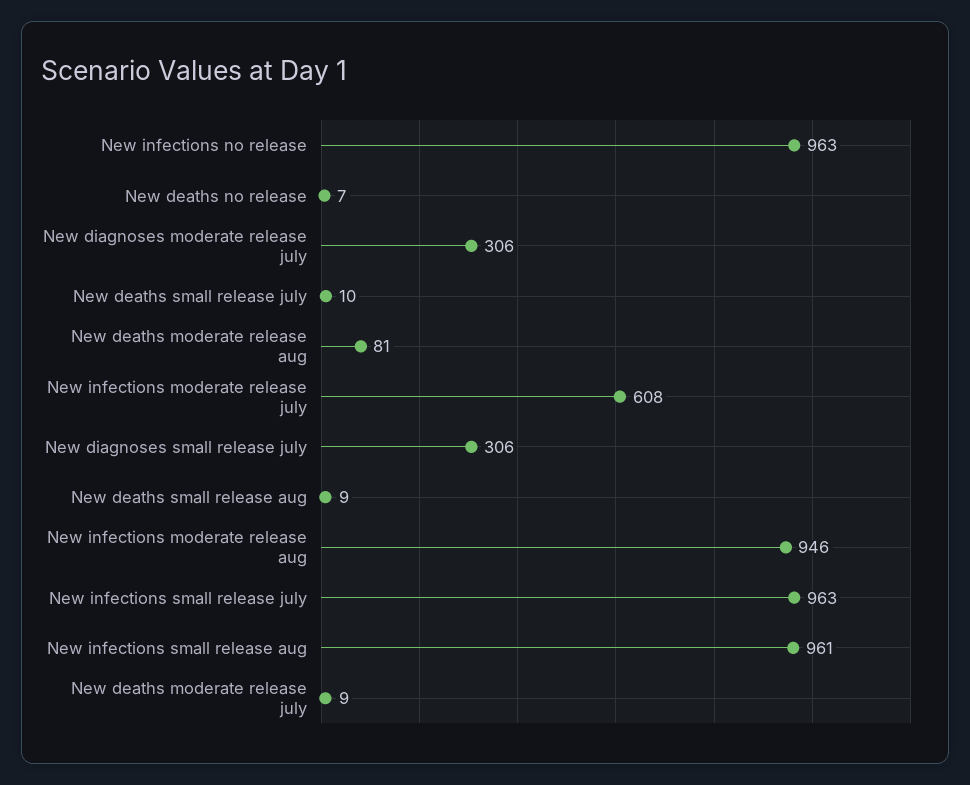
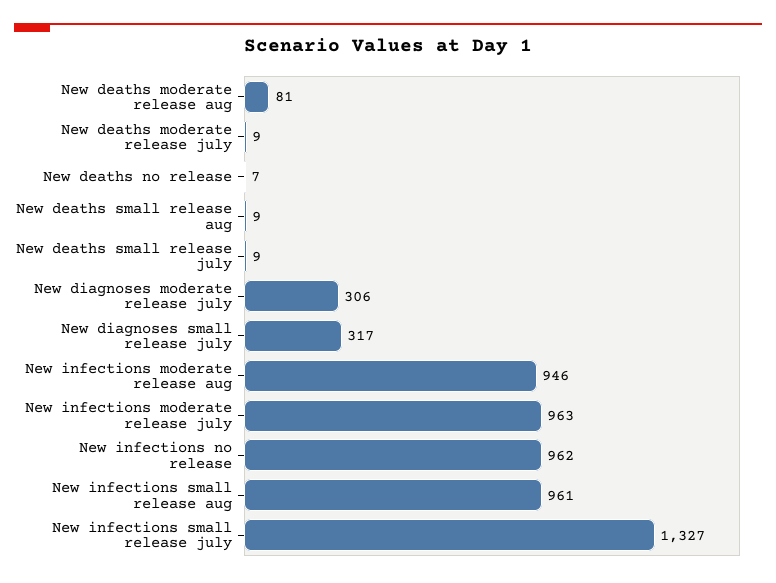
  {
-   "New infections no release": 963,
+   "New infections no release": 962,
    "New deaths no release": 7,
    "New diagnoses moderate release july": 306,
-   "New deaths small release july": 10,
+   "New deaths small release july": 9,
    "New deaths moderate release aug": 81,
-   "New infections moderate release july": 608,
+   "New infections moderate release july": 963,
-   "New diagnoses small release july": 306,
+   "New diagnoses small release july": 317,
    "New deaths small release aug": 9,
    "New infections moderate release aug": 946,
-   "New infections small release july": 963,
+   "New infections small release july": 1327,
    "New infections small release aug": 961,
    "New deaths moderate release july": 9
  }

